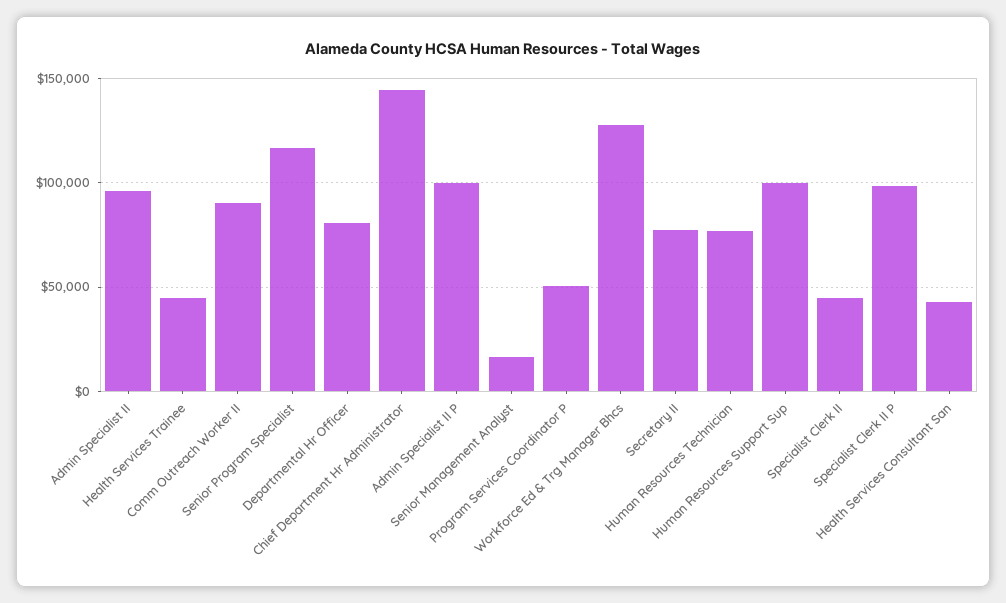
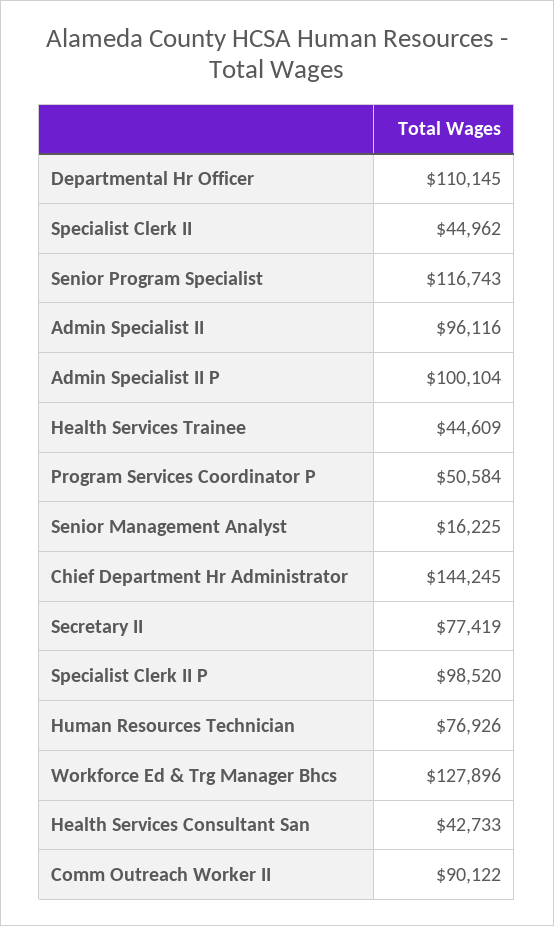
  {
    "Admin Specialist II": 96116,
    "Health Services Trainee": 44609,
    "Comm Outreach Worker II": 90122,
    "Senior Program Specialist": 116743,
-   "Departmental Hr Officer": 80000,
+   "Departmental Hr Officer": 110145,
    "Chief Department Hr Administrator": 144245,
    "Admin Specialist II P": 100104,
    "Senior Management Analyst": 16225,
    "Program Services Coordinator P": 50584,
    "Workforce Ed & Trg Manager Bhcs": 127896,
    "Secretary II": 77419,
    "Human Resources Technician": 76926,
-   "Human Resources Support Sup": 100000,
    "Specialist Clerk II": 44962,
    "Specialist Clerk II P": 98520,
    "Health Services Consultant San": 42733
  }

